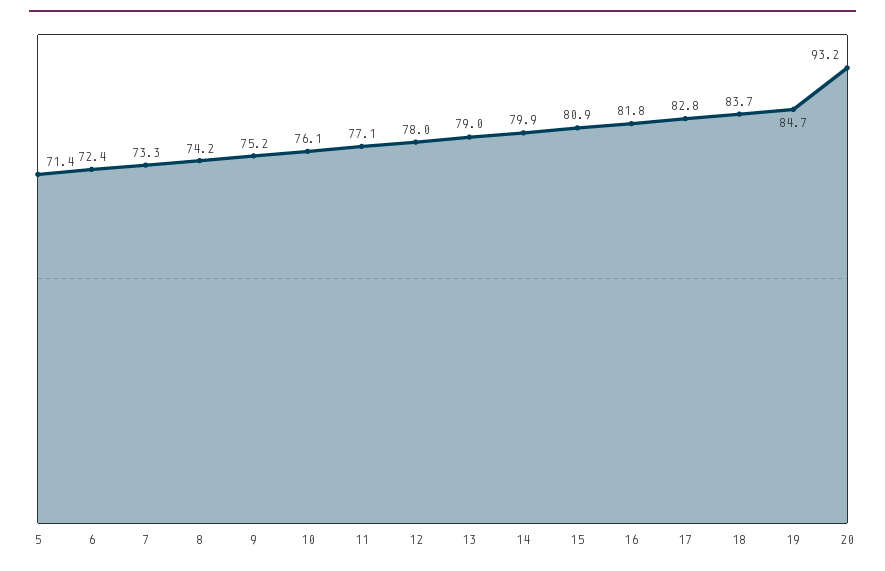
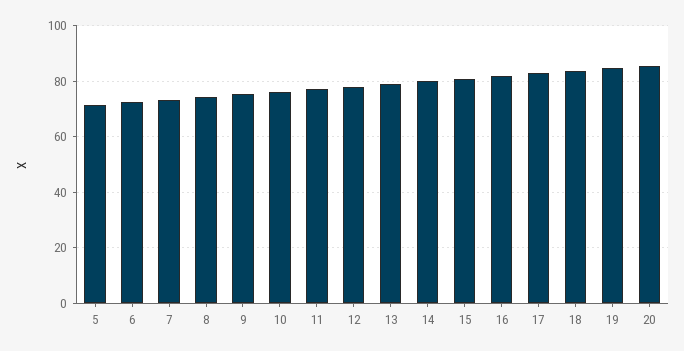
  {
    "5": 71.4,
    "6": 72.4,
    "7": 73.3,
    "8": 74.2,
    "9": 75.2,
    "10": 76.1,
    "11": 77.1,
    "12": 78,
    "13": 79,
    "14": 79.9,
    "15": 80.9,
    "16": 81.8,
    "17": 82.8,
    "18": 83.7,
    "19": 84.7,
-   "20": 93.2
+   "20": 85
  }

